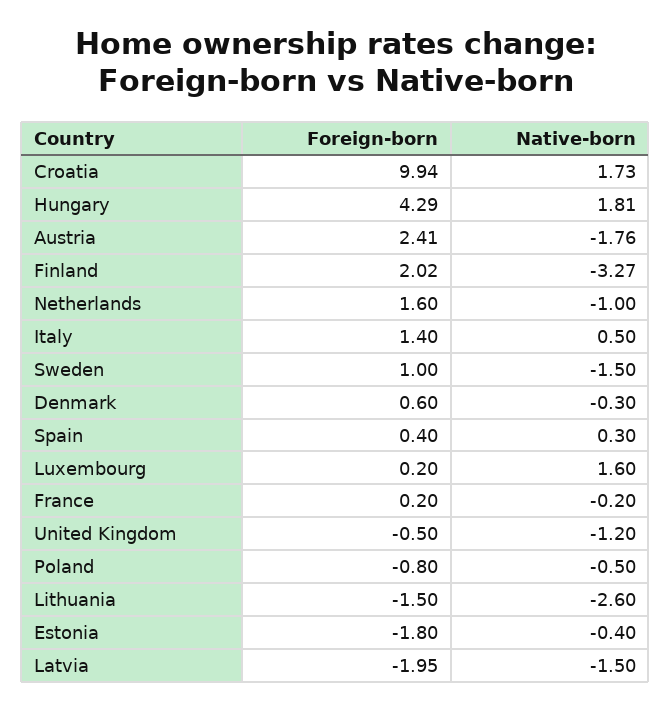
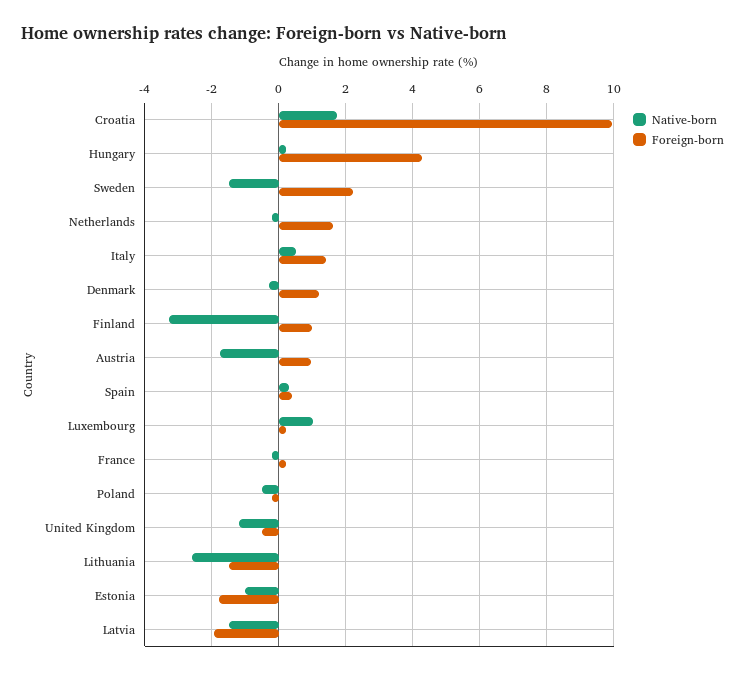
  {
    "Foreign-born": {
      "Croatia": 9.94,
      "Hungary": 4.29,
-     "Austria": 2.41,
+     "Austria": 1,
-     "Finland": 2.02,
+     "Finland": 1,
      "Netherlands": 1.6,
      "Italy": 1.4,
-     "Sweden": 1,
+     "Sweden": 2.2,
-     "Denmark": 0.6,
+     "Denmark": 1.2,
      "Spain": 0.4,
      "Luxembourg": 0.2,
      "France": 0.2,
      "United Kingdom": -0.5,
-     "Poland": -0.8,
+     "Poland": -0.2,
      "Lithuania": -1.5,
      "Estonia": -1.8,
      "Latvia": -1.95
    },
    "Native-born": {
      "Croatia": 1.73,
-     "Hungary": 1.81,
+     "Hungary": 0.2,
      "Austria": -1.76,
      "Finland": -3.27,
-     "Netherlands": -1,
+     "Netherlands": -0.2,
      "Italy": 0.5,
      "Sweden": -1.5,
      "Denmark": -0.3,
      "Spain": 0.3,
-     "Luxembourg": 1.6,
+     "Luxembourg": 1,
      "France": -0.2,
      "United Kingdom": -1.2,
      "Poland": -0.5,
      "Lithuania": -2.6,
-     "Estonia": -0.4,
+     "Estonia": -1,
      "Latvia": -1.5
    }
  }

